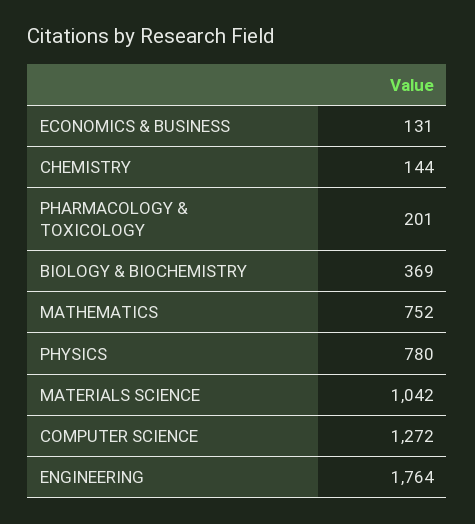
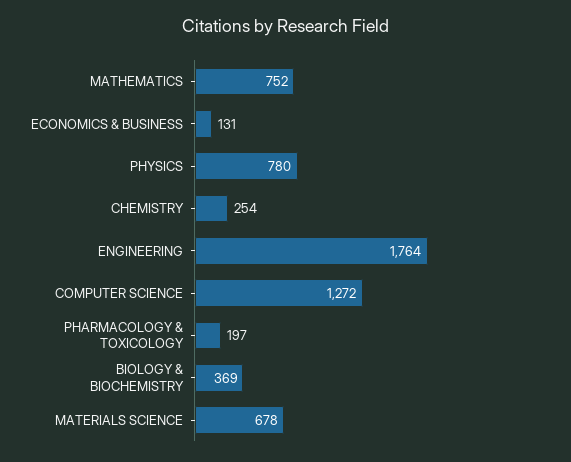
  {
    "ECONOMICS & BUSINESS": 131,
-   "CHEMISTRY": 144,
+   "CHEMISTRY": 254,
-   "PHARMACOLOGY & TOXICOLOGY": 201,
+   "PHARMACOLOGY & TOXICOLOGY": 197,
    "BIOLOGY & BIOCHEMISTRY": 369,
    "MATHEMATICS": 752,
    "PHYSICS": 780,
-   "MATERIALS SCIENCE": 1042,
+   "MATERIALS SCIENCE": 678,
    "COMPUTER SCIENCE": 1272,
    "ENGINEERING": 1764
  }

